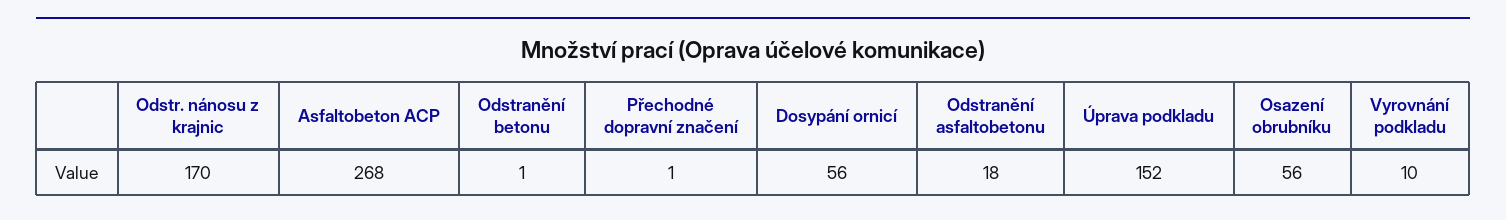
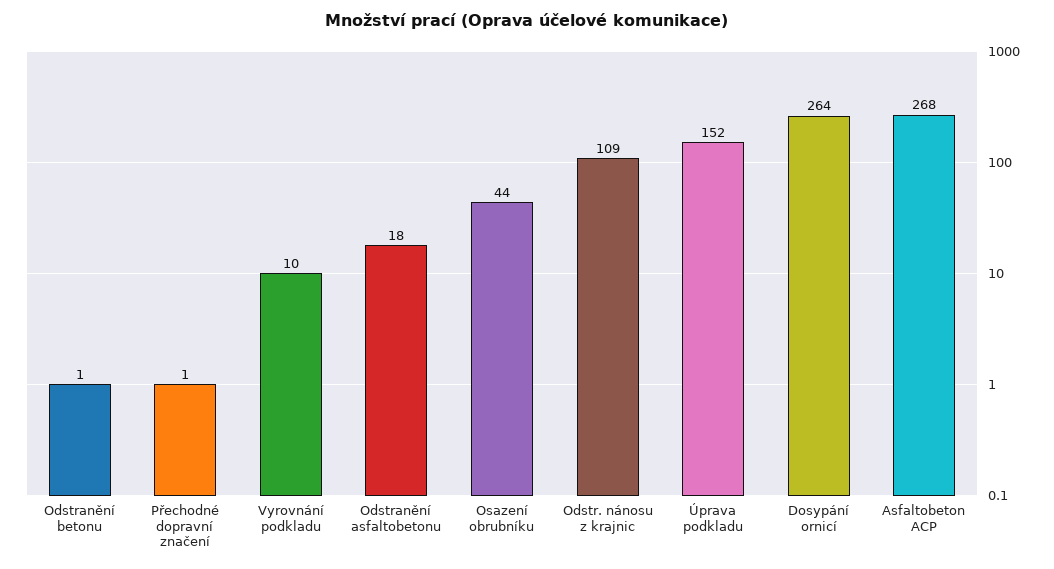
  {
-   "Odstr. nánosu z krajnic": 170,
+   "Odstr. nánosu z krajnic": 109,
    "Asfaltobeton ACP": 268,
    "Odstranění betonu": 1,
    "Přechodné dopravní značení": 1,
-   "Dosypání ornicí": 56,
+   "Dosypání ornicí": 264,
    "Odstranění asfaltobetonu": 18,
    "Úprava podkladu": 152,
-   "Osazení obrubníku": 56,
+   "Osazení obrubníku": 44,
    "Vyrovnání podkladu": 10
  }

